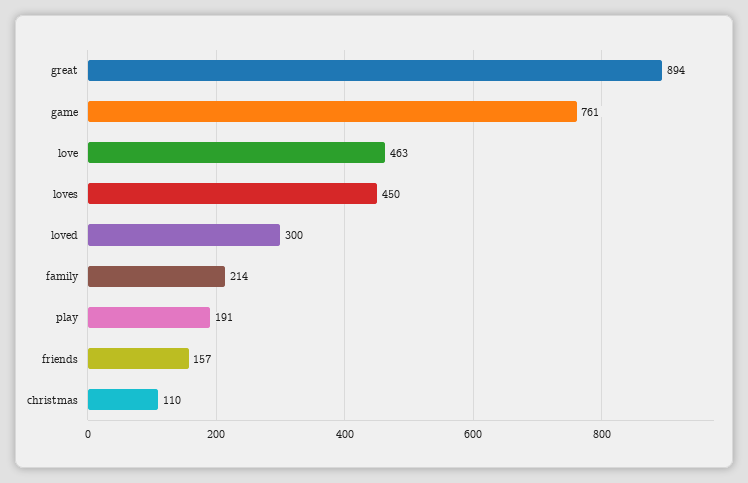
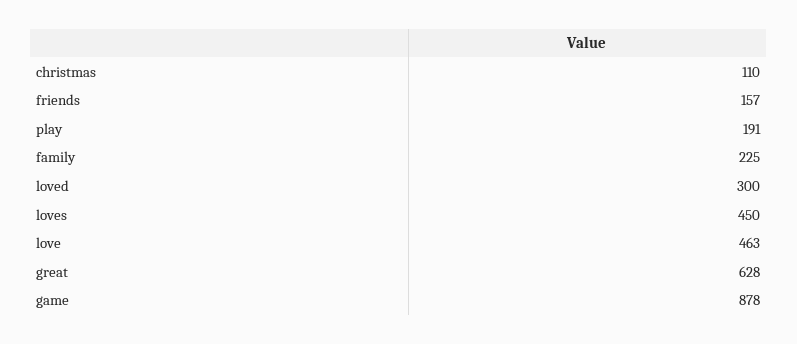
  {
-   "great": 894,
+   "great": 628,
-   "game": 761,
+   "game": 878,
    "love": 463,
    "loves": 450,
    "loved": 300,
-   "family": 214,
+   "family": 225,
    "play": 191,
    "friends": 157,
    "christmas": 110
  }

